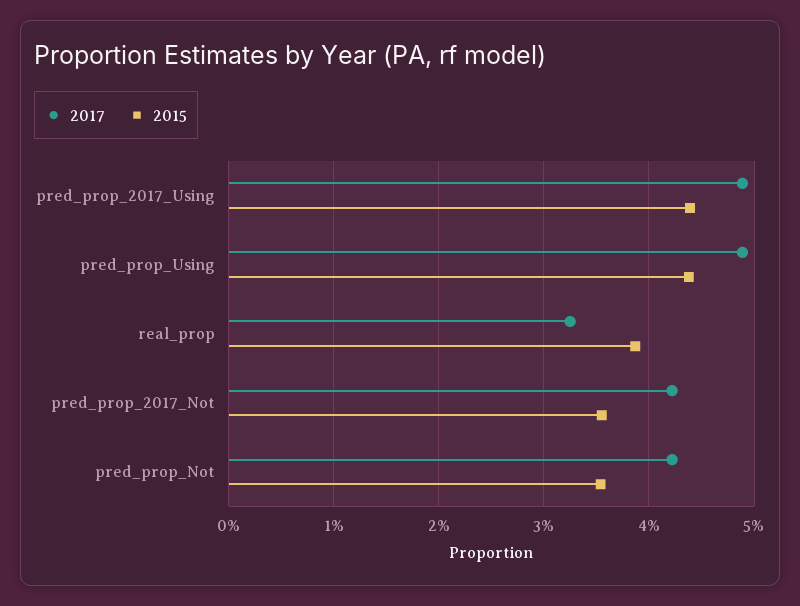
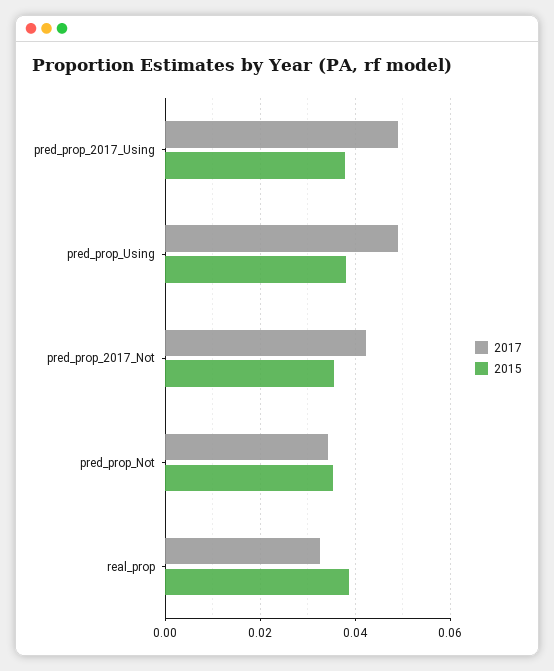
  {
    "2017": {
      "pred_prop_2017_Using": 0.049,
      "pred_prop_Using": 0.049,
      "real_prop": 0.033,
      "pred_prop_2017_Not": 0.042,
-     "pred_prop_Not": 0.042
+     "pred_prop_Not": 0.034
    },
    "2015": {
-     "pred_prop_2017_Using": 0.044,
+     "pred_prop_2017_Using": 0.038,
-     "pred_prop_Using": 0.044,
+     "pred_prop_Using": 0.038,
      "real_prop": 0.039,
      "pred_prop_2017_Not": 0.036,
      "pred_prop_Not": 0.035
    }
  }

